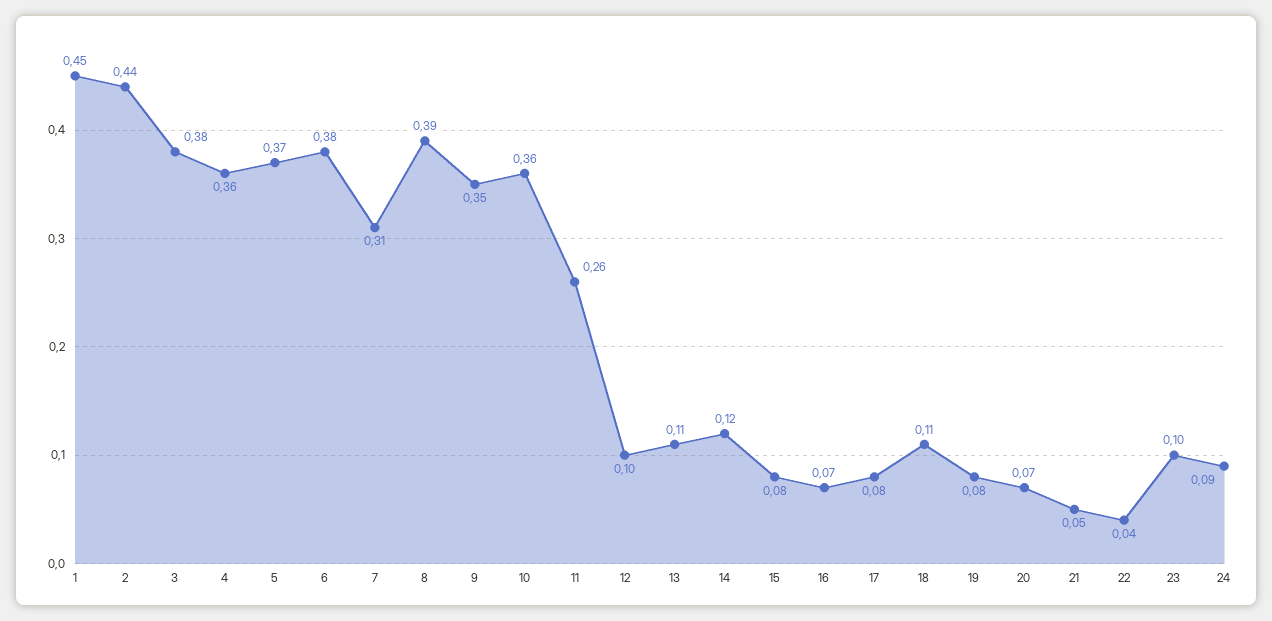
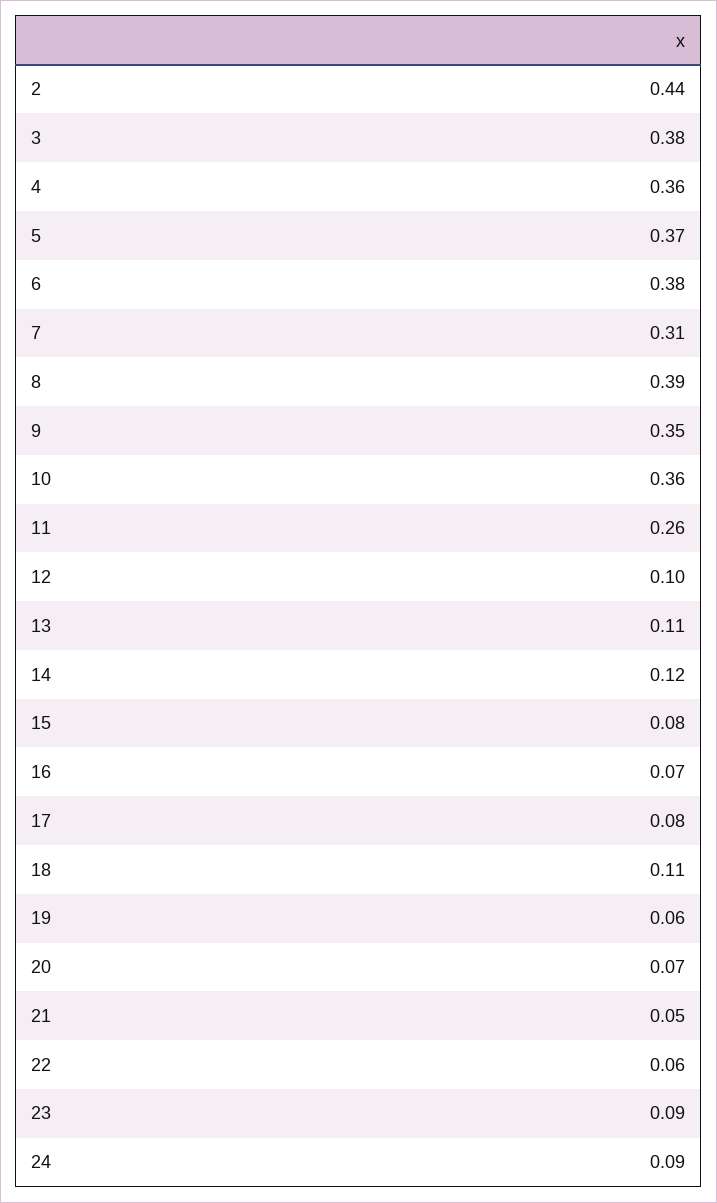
  {
-   "1": 0.45,
    "2": 0.44,
    "3": 0.38,
    "4": 0.36,
    "5": 0.37,
    "6": 0.38,
    "7": 0.31,
    "8": 0.39,
    "9": 0.35,
    "10": 0.36,
    "11": 0.26,
    "12": 0.1,
    "13": 0.11,
    "14": 0.12,
    "15": 0.08,
    "16": 0.07,
    "17": 0.08,
    "18": 0.11,
-   "19": 0.08,
+   "19": 0.06,
    "20": 0.07,
    "21": 0.05,
-   "22": 0.04,
+   "22": 0.06,
-   "23": 0.1,
+   "23": 0.09,
    "24": 0.09
  }

